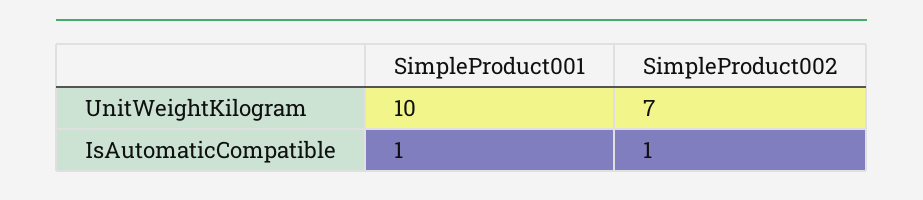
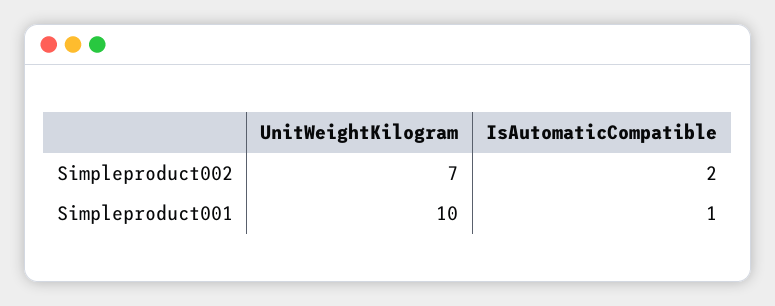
  {
    "SimpleProduct001": {
      "UnitWeightKilogram": 10,
      "IsAutomaticCompatible": 1
    },
    "SimpleProduct002": {
      "UnitWeightKilogram": 7,
-     "IsAutomaticCompatible": 1
+     "IsAutomaticCompatible": 2
    }
  }

